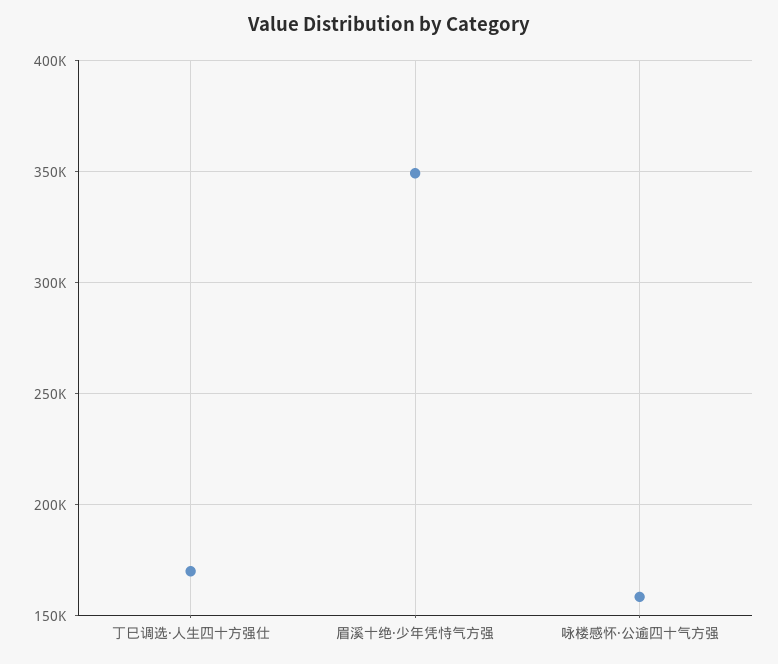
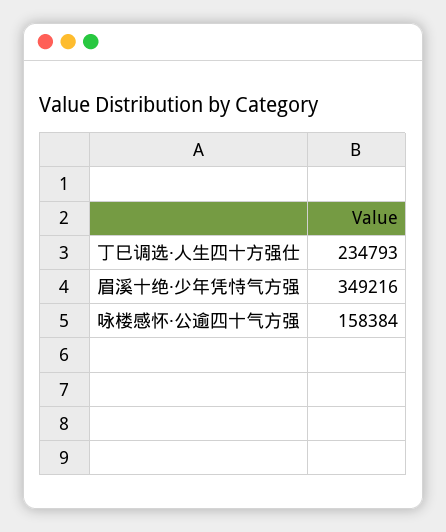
  {
-   "丁巳调选·人生四十方强仕": 170000,
+   "丁巳调选·人生四十方强仕": 234793,
    "眉溪十绝·少年凭恃气方强": 349216,
    "咏楼感怀·公逾四十气方强": 158384
  }

